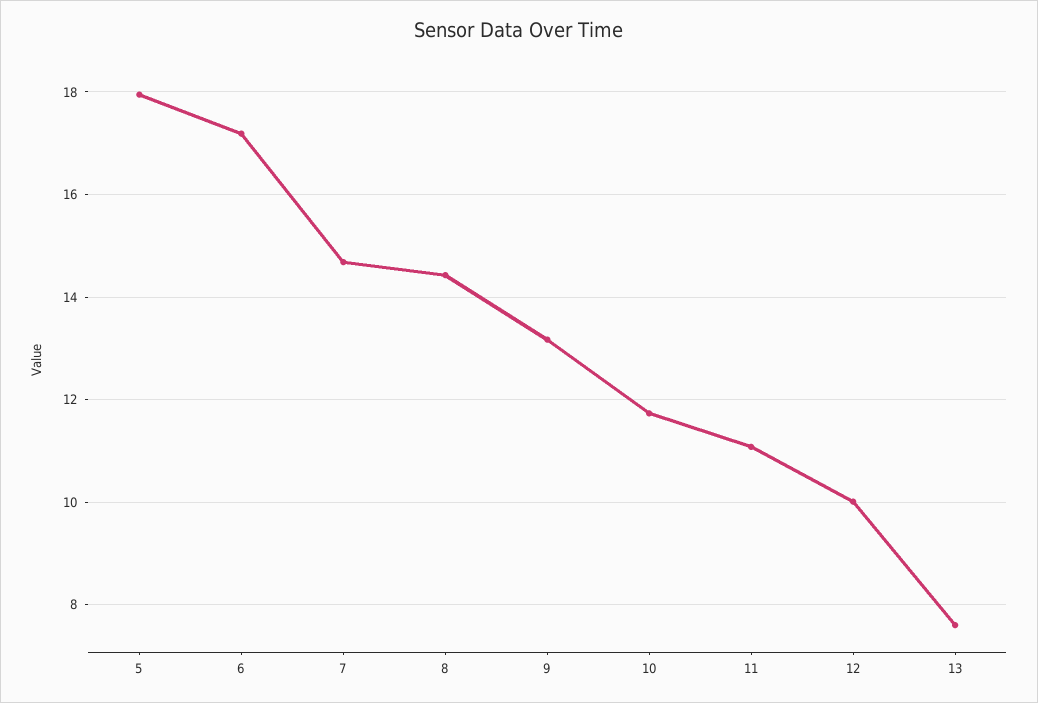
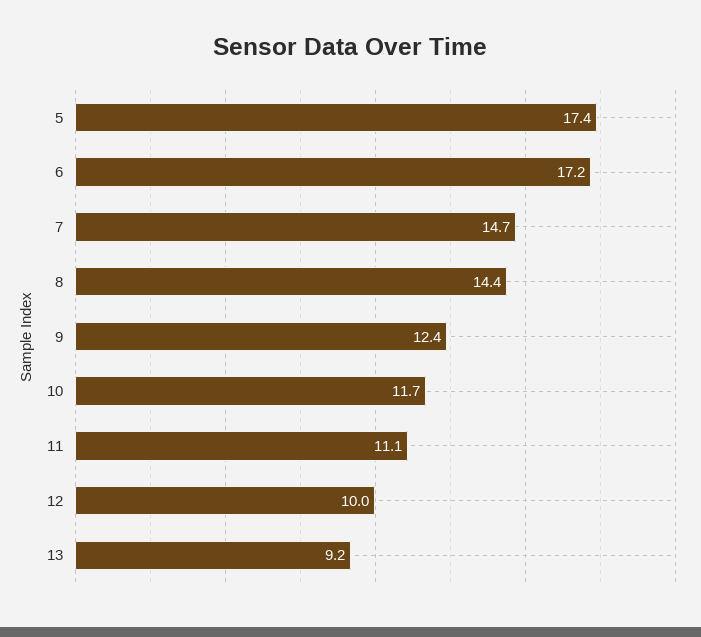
  {
-   "5": 18,
+   "5": 17.4,
    "6": 17.2,
    "7": 14.7,
    "8": 14.4,
-   "9": 13.2,
+   "9": 12.4,
    "10": 11.7,
    "11": 11.1,
    "12": 10,
-   "13": 7.6
+   "13": 9.2
  }

